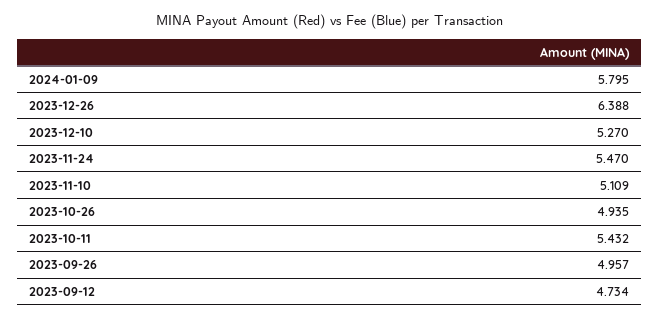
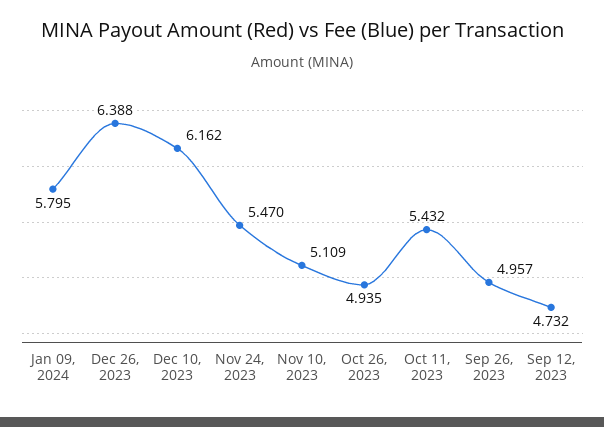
  {
    "2024-01-09": 5.795,
    "2023-12-26": 6.388,
-   "2023-12-10": 5.27,
+   "2023-12-10": 6.162,
    "2023-11-24": 5.47,
    "2023-11-10": 5.109,
    "2023-10-26": 4.935,
    "2023-10-11": 5.432,
    "2023-09-26": 4.957,
-   "2023-09-12": 4.734
+   "2023-09-12": 4.732
  }

